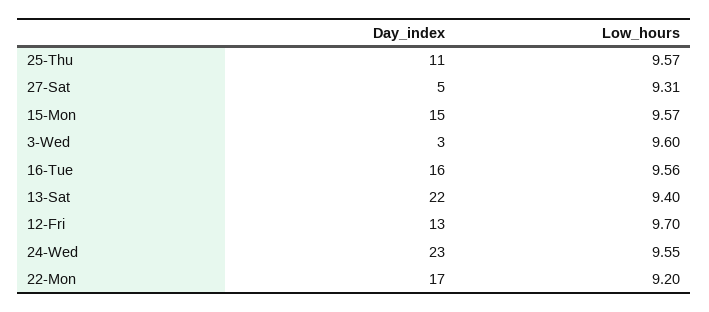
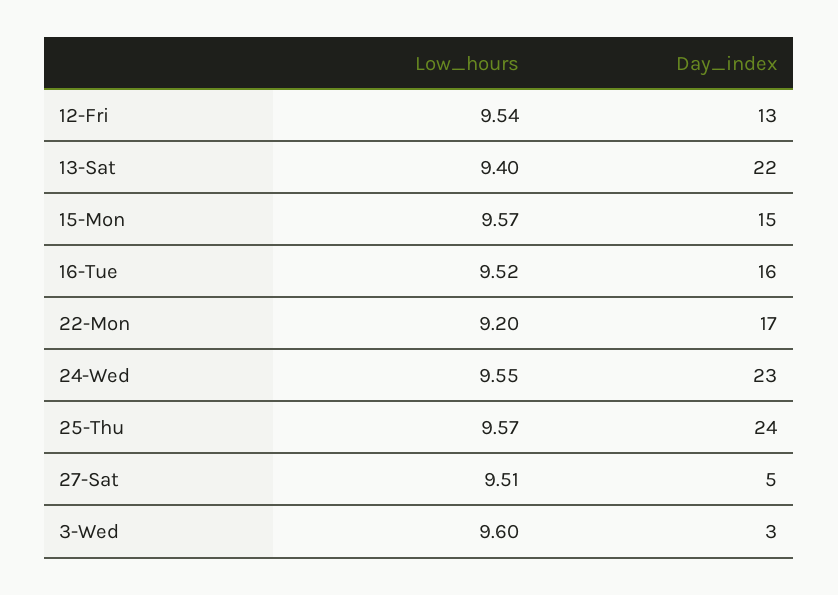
  {
    "Day_index": {
-     "25-Thu": 11,
+     "25-Thu": 24,
      "27-Sat": 5,
      "15-Mon": 15,
      "3-Wed": 3,
      "16-Tue": 16,
      "13-Sat": 22,
      "12-Fri": 13,
      "24-Wed": 23,
      "22-Mon": 17
    },
    "Low_hours": {
      "25-Thu": 9.57,
-     "27-Sat": 9.31,
+     "27-Sat": 9.51,
      "15-Mon": 9.57,
      "3-Wed": 9.6,
-     "16-Tue": 9.56,
+     "16-Tue": 9.52,
      "13-Sat": 9.4,
-     "12-Fri": 9.7,
+     "12-Fri": 9.54,
      "24-Wed": 9.55,
      "22-Mon": 9.2
    }
  }

